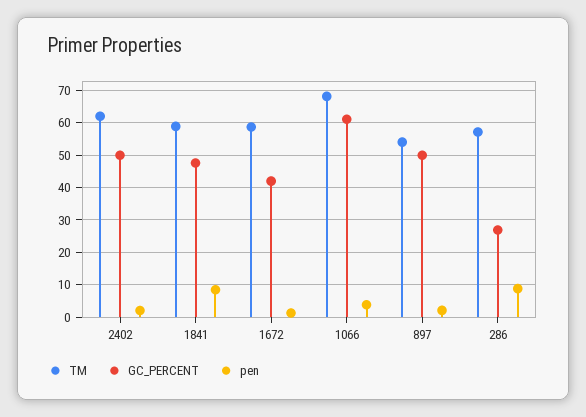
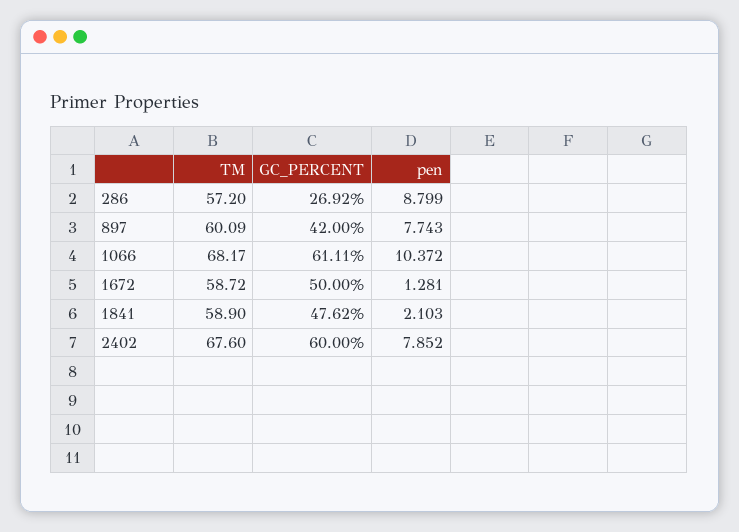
  {
    "TM": {
-     "2402": 62,
+     "2402": 67.6,
      "1841": 58.9,
      "1672": 58.72,
      "1066": 68.17,
-     "897": 54,
+     "897": 60.09,
      "286": 57.2
    },
    "GC_PERCENT": {
-     "2402": 50,
+     "2402": 60,
      "1841": 47.62,
-     "1672": 42,
+     "1672": 50,
      "1066": 61.11,
-     "897": 50,
+     "897": 42,
      "286": 26.92
    },
    "pen": {
-     "2402": 2,
+     "2402": 7.852,
-     "1841": 8,
+     "1841": 2.103,
      "1672": 1.281,
-     "1066": 4,
+     "1066": 10.372,
-     "897": 2,
+     "897": 7.743,
      "286": 8.799
    }
  }

